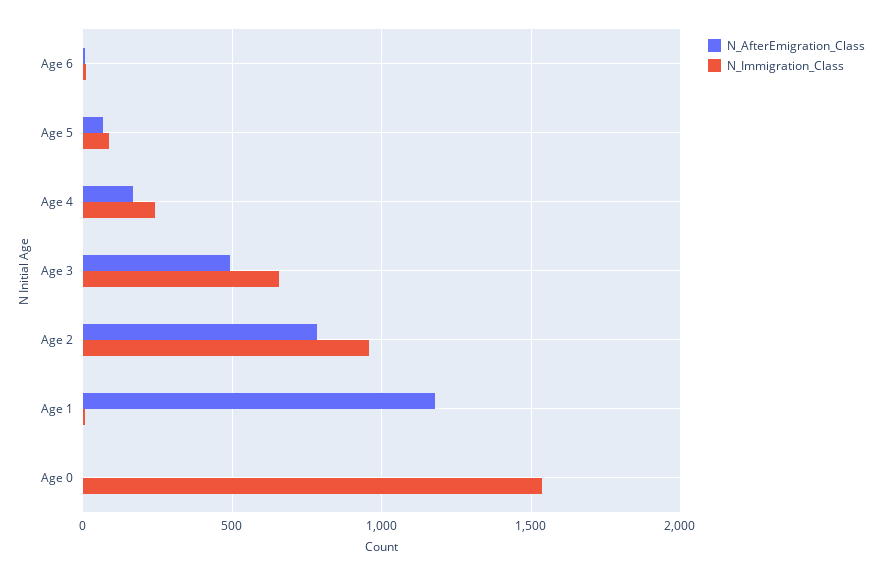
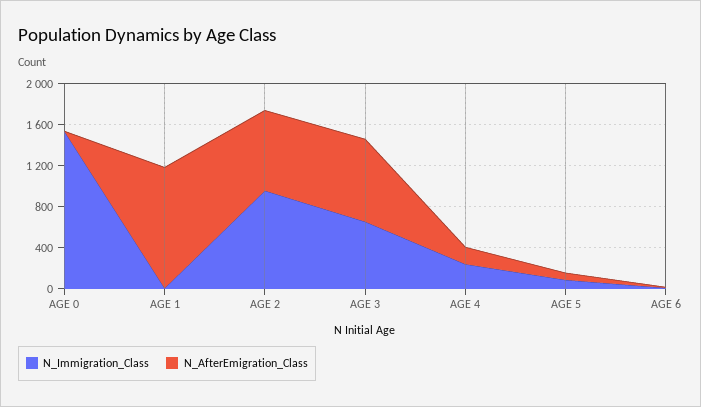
  {
    "N_AfterEmigration_Class": {
      "Age 6": 0,
      "Age 5": 50,
      "Age 4": 150,
-     "Age 3": 500,
+     "Age 3": 800,
      "Age 2": 800,
      "Age 1": 1200,
      "Age 0": 0
    },
    "N_Immigration_Class": {
      "Age 6": 0,
      "Age 5": 100,
      "Age 4": 250,
      "Age 3": 650,
      "Age 2": 950,
      "Age 1": 0,
      "Age 0": 1550
    }
  }

